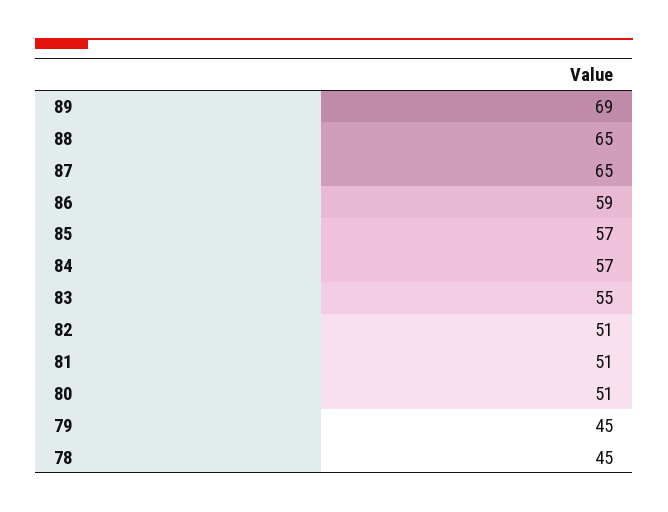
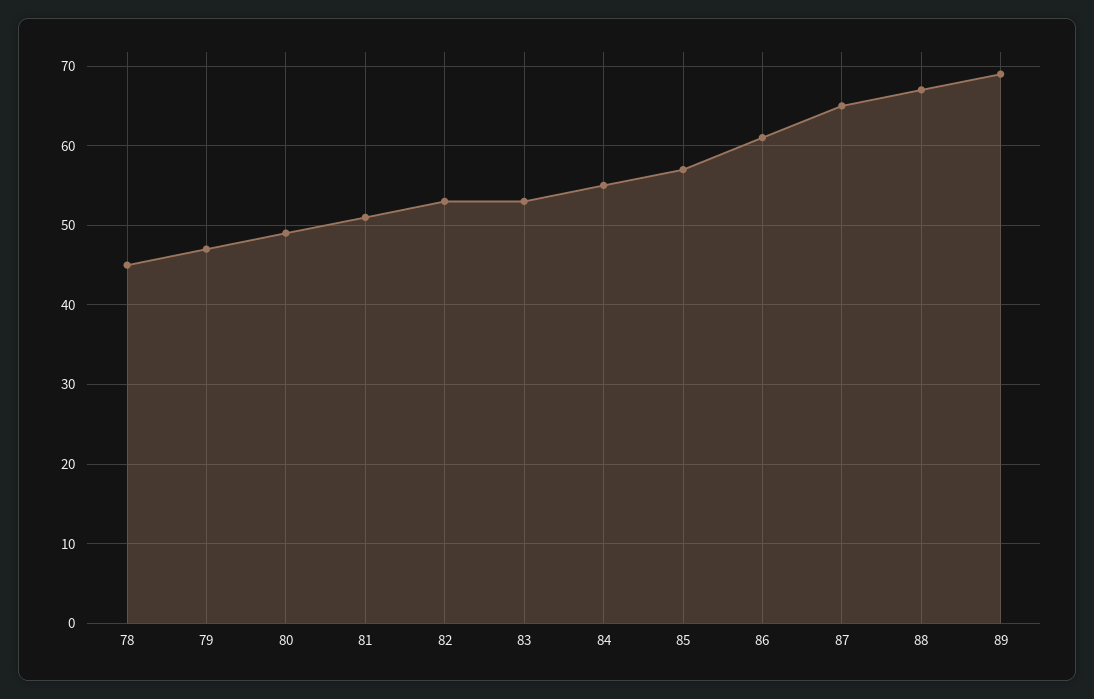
  {
    "89": 69,
-   "88": 65,
+   "88": 67,
    "87": 65,
-   "86": 59,
+   "86": 61,
    "85": 57,
-   "84": 57,
+   "84": 55,
-   "83": 55,
+   "83": 53,
-   "82": 51,
+   "82": 53,
    "81": 51,
-   "80": 51,
+   "80": 49,
-   "79": 45,
+   "79": 47,
    "78": 45
  }

